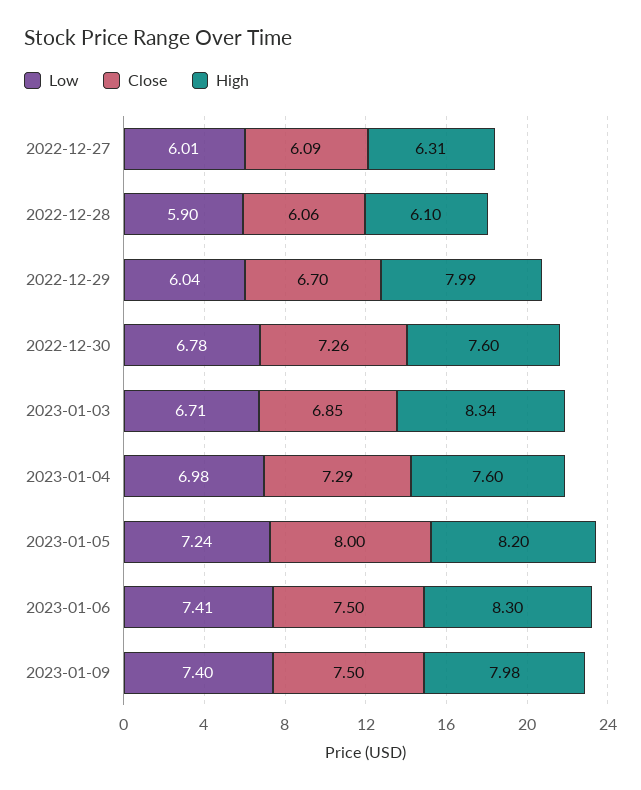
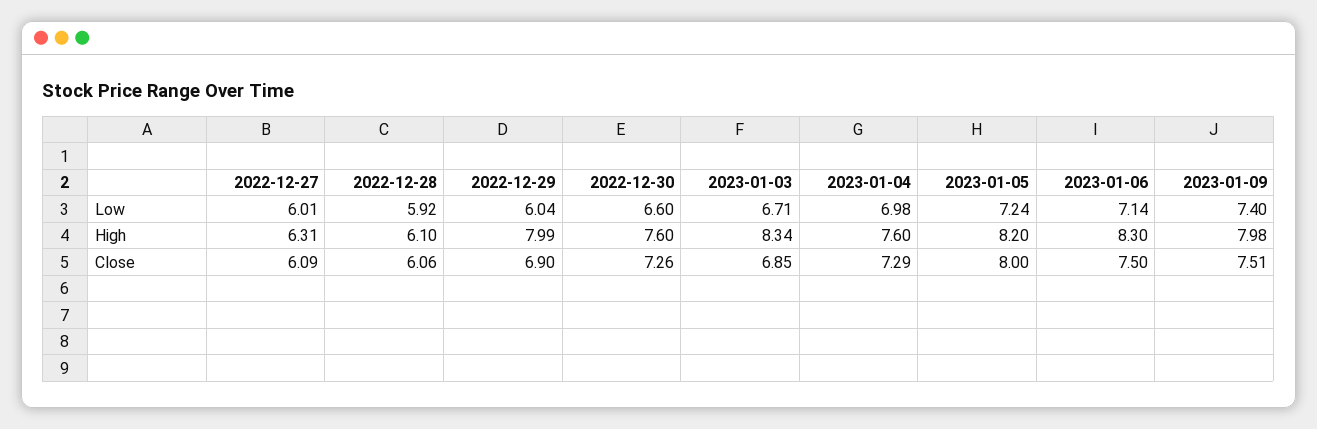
  {
    "Low": {
      "2022-12-27": 6.01,
-     "2022-12-28": 5.9,
+     "2022-12-28": 5.92,
      "2022-12-29": 6.04,
-     "2022-12-30": 6.78,
+     "2022-12-30": 6.6,
      "2023-01-03": 6.71,
      "2023-01-04": 6.98,
      "2023-01-05": 7.24,
-     "2023-01-06": 7.41,
+     "2023-01-06": 7.14,
      "2023-01-09": 7.4
    },
    "Close": {
      "2022-12-27": 6.09,
      "2022-12-28": 6.06,
-     "2022-12-29": 6.7,
+     "2022-12-29": 6.9,
      "2022-12-30": 7.26,
      "2023-01-03": 6.85,
      "2023-01-04": 7.29,
      "2023-01-05": 8,
      "2023-01-06": 7.5,
-     "2023-01-09": 7.5
+     "2023-01-09": 7.51
    },
    "High": {
      "2022-12-27": 6.31,
      "2022-12-28": 6.1,
      "2022-12-29": 7.99,
      "2022-12-30": 7.6,
      "2023-01-03": 8.34,
      "2023-01-04": 7.6,
      "2023-01-05": 8.2,
      "2023-01-06": 8.3,
      "2023-01-09": 7.98
    }
  }

